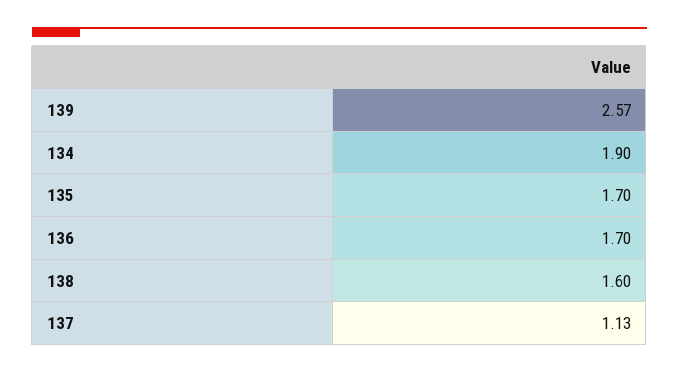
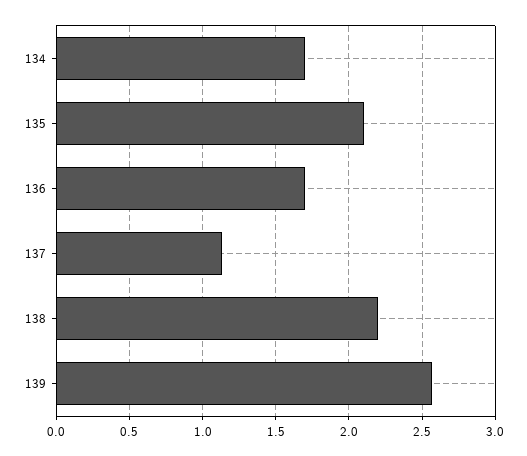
  {
    "139": 2.57,
-   "134": 1.9,
+   "134": 1.7,
-   "135": 1.7,
+   "135": 2.1,
    "136": 1.7,
-   "138": 1.6,
+   "138": 2.2,
    "137": 1.13
  }

